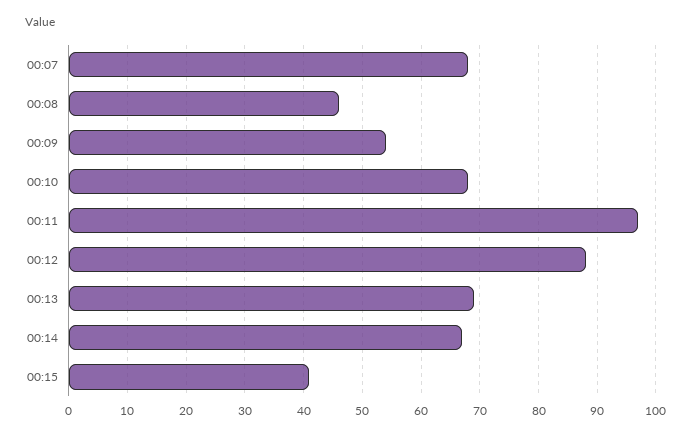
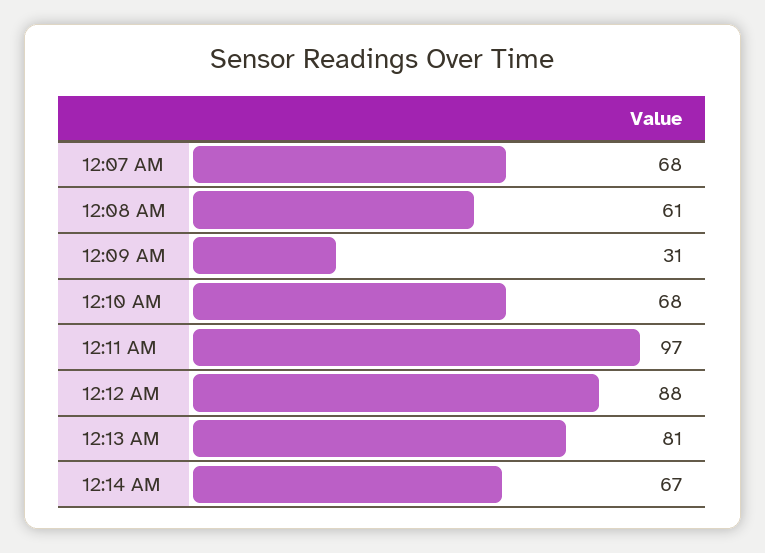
  {
    "00:07": 68,
-   "00:08": 45,
+   "00:08": 61,
-   "00:09": 55,
+   "00:09": 31,
    "00:10": 68,
    "00:11": 97,
    "00:12": 88,
-   "00:13": 70,
+   "00:13": 81,
-   "00:14": 67,
+   "00:14": 67
-   "00:15": 40
  }

